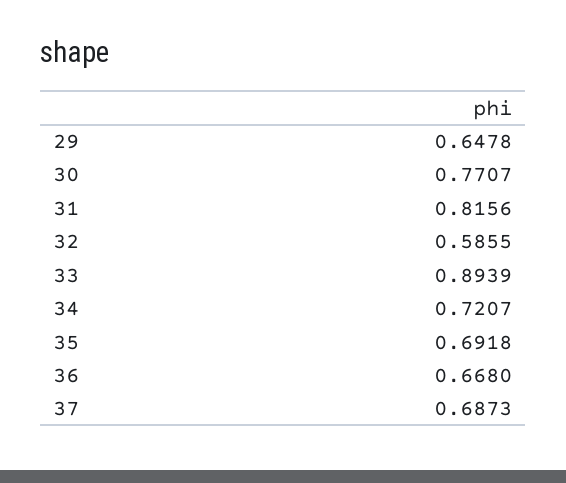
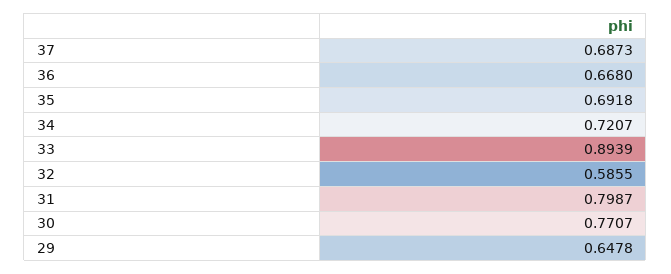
  {
    "29": 0.6478,
    "30": 0.7707,
-   "31": 0.8156,
+   "31": 0.7987,
    "32": 0.5855,
    "33": 0.8939,
    "34": 0.7207,
    "35": 0.6918,
    "36": 0.668,
    "37": 0.6873
  }

